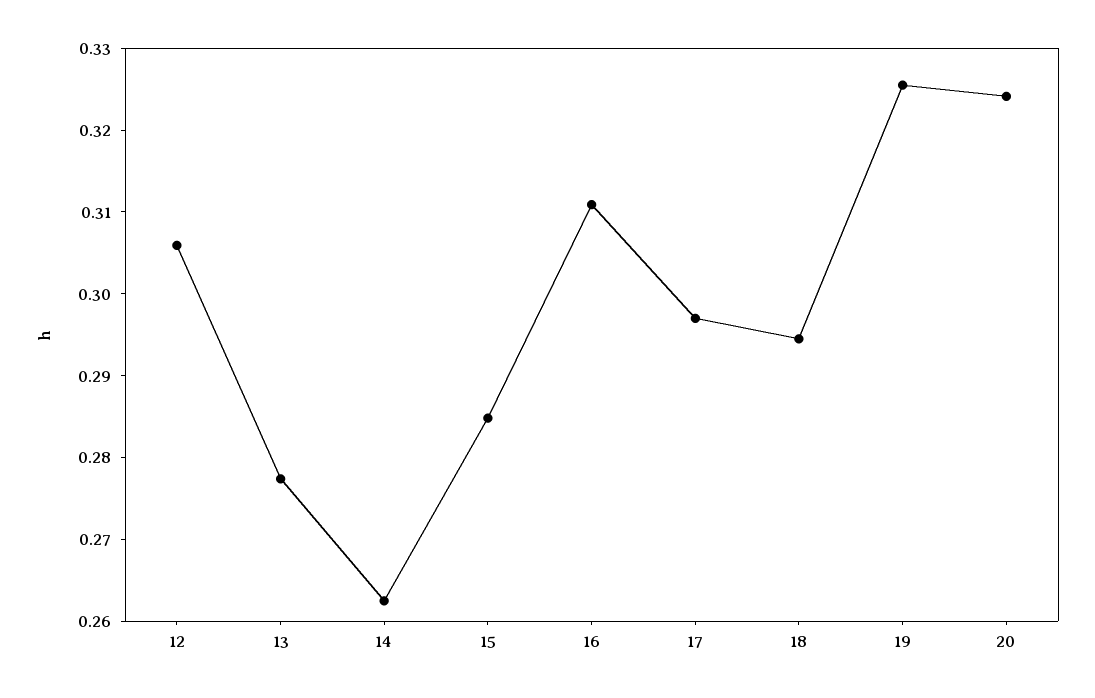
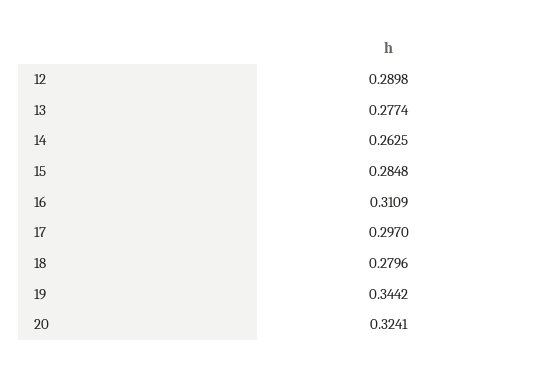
  {
-   "12": 0.306,
+   "12": 0.2898,
    "13": 0.2774,
    "14": 0.2625,
    "15": 0.2848,
    "16": 0.3109,
    "17": 0.297,
-   "18": 0.294,
+   "18": 0.2796,
-   "19": 0.326,
+   "19": 0.3442,
    "20": 0.3241
  }

